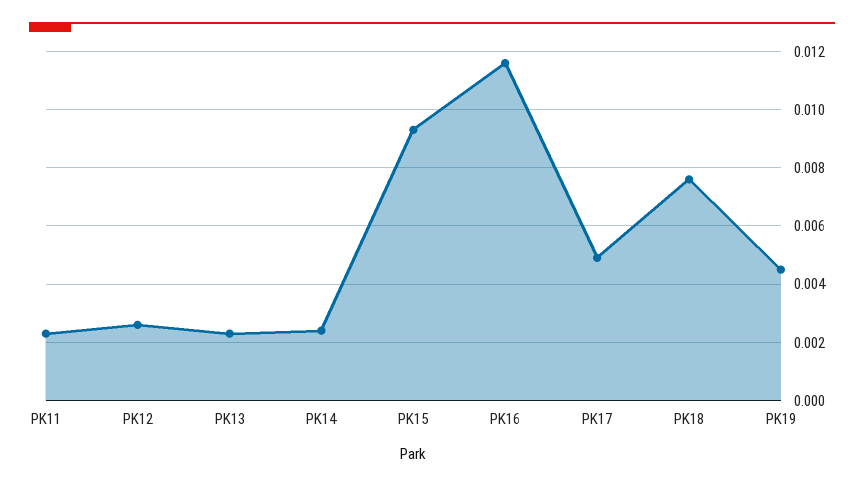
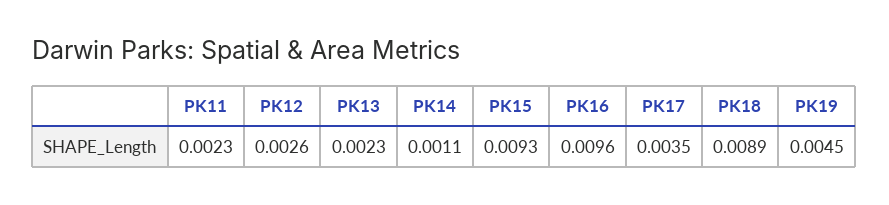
  {
    "PK11": 0.0023,
    "PK12": 0.0026,
    "PK13": 0.0023,
-   "PK14": 0.0025,
+   "PK14": 0.0011,
    "PK15": 0.0093,
-   "PK16": 0.0115,
+   "PK16": 0.0096,
-   "PK17": 0.005,
+   "PK17": 0.0035,
-   "PK18": 0.0075,
+   "PK18": 0.0089,
    "PK19": 0.0045
  }

